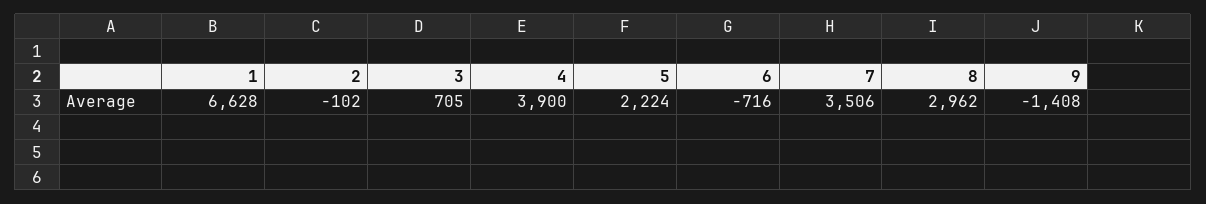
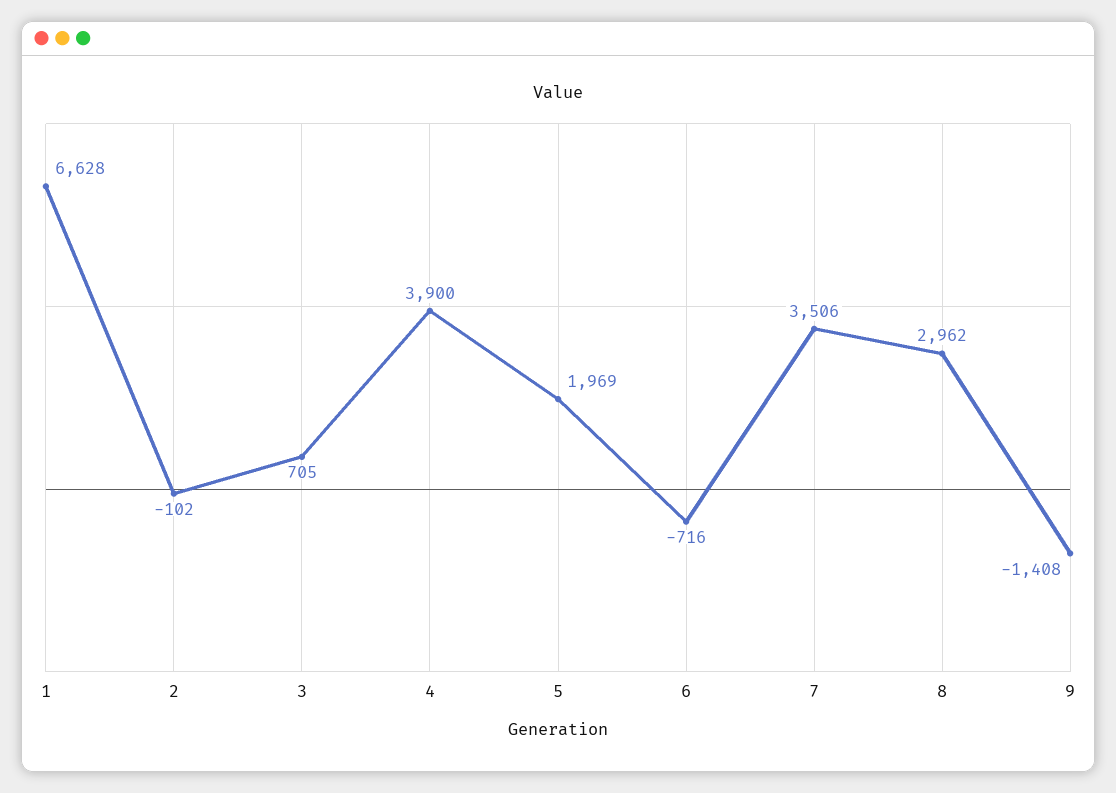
  {
    "1": 6628,
    "2": -102,
    "3": 705,
    "4": 3900,
-   "5": 2224,
+   "5": 1969,
    "6": -716,
    "7": 3506,
    "8": 2962,
    "9": -1408
  }

